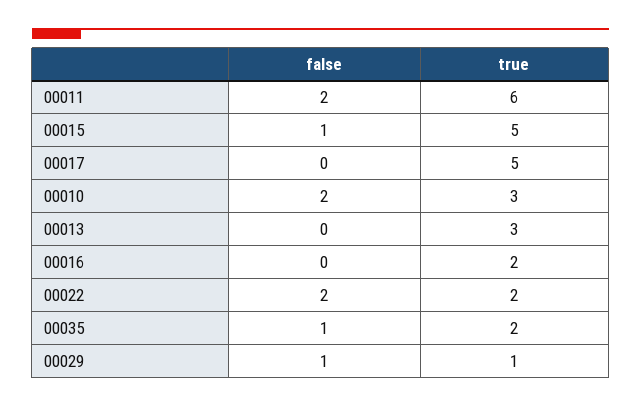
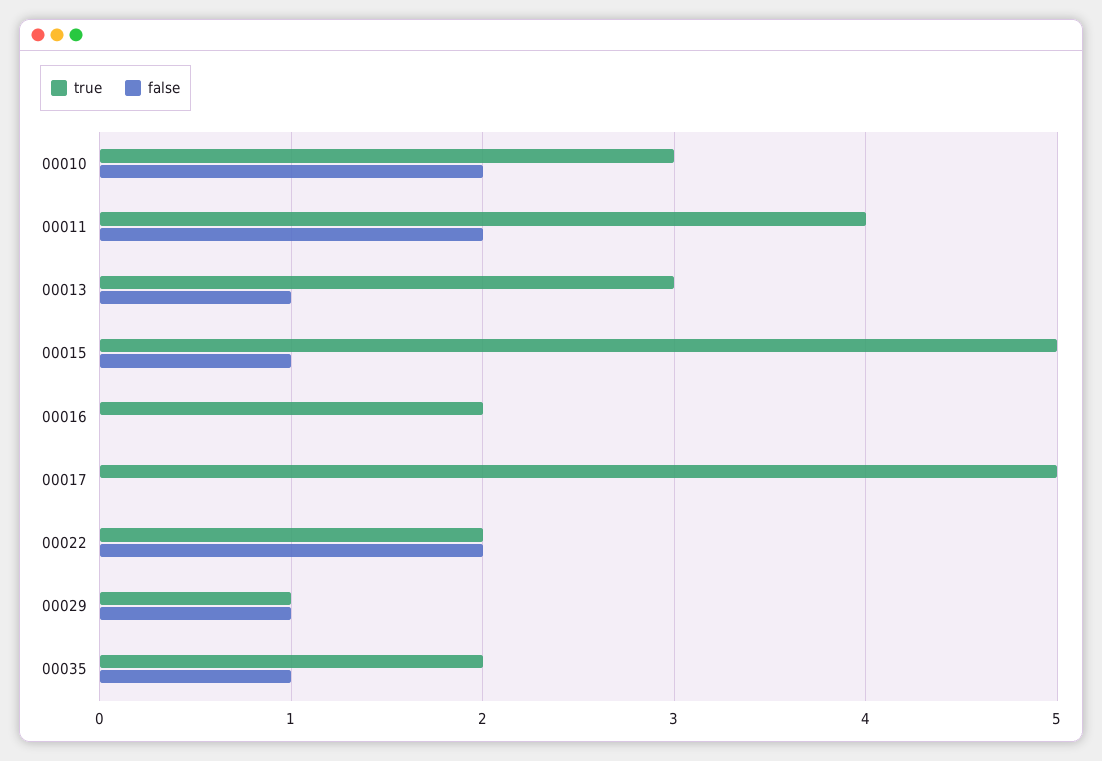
  {
    "false": {
      "00011": 2,
      "00015": 1,
      "00017": 0,
      "00010": 2,
-     "00013": 0,
+     "00013": 1,
      "00016": 0,
      "00022": 2,
      "00035": 1,
      "00029": 1
    },
    "true": {
-     "00011": 6,
+     "00011": 4,
      "00015": 5,
      "00017": 5,
      "00010": 3,
      "00013": 3,
      "00016": 2,
      "00022": 2,
      "00035": 2,
      "00029": 1
    }
  }

